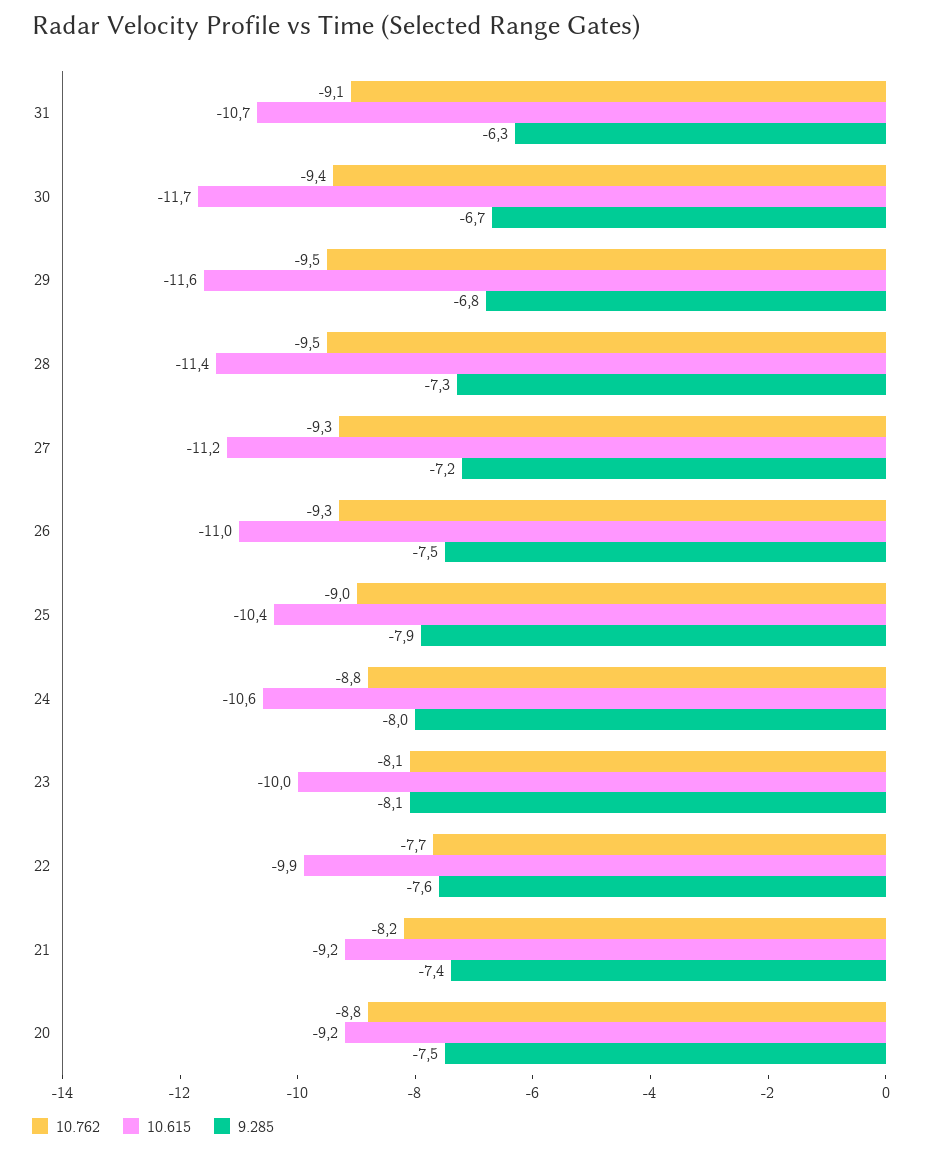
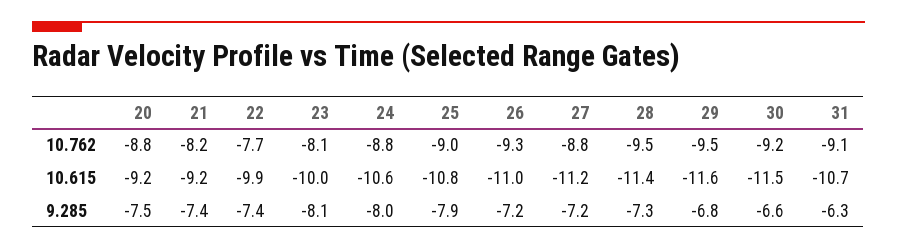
  {
    "10.762": {
      "31": -9.1,
-     "30": -9.4,
+     "30": -9.2,
      "29": -9.5,
      "28": -9.5,
-     "27": -9.3,
+     "27": -8.8,
      "26": -9.3,
      "25": -9,
      "24": -8.8,
      "23": -8.1,
      "22": -7.7,
      "21": -8.2,
      "20": -8.8
    },
    "10.615": {
      "31": -10.7,
-     "30": -11.7,
+     "30": -11.5,
      "29": -11.6,
      "28": -11.4,
      "27": -11.2,
      "26": -11,
-     "25": -10.4,
+     "25": -10.8,
      "24": -10.6,
      "23": -10,
      "22": -9.9,
      "21": -9.2,
      "20": -9.2
    },
    "9.285": {
      "31": -6.3,
-     "30": -6.7,
+     "30": -6.6,
      "29": -6.8,
      "28": -7.3,
      "27": -7.2,
-     "26": -7.5,
+     "26": -7.2,
      "25": -7.9,
      "24": -8,
      "23": -8.1,
-     "22": -7.6,
+     "22": -7.4,
      "21": -7.4,
      "20": -7.5
    }
  }

